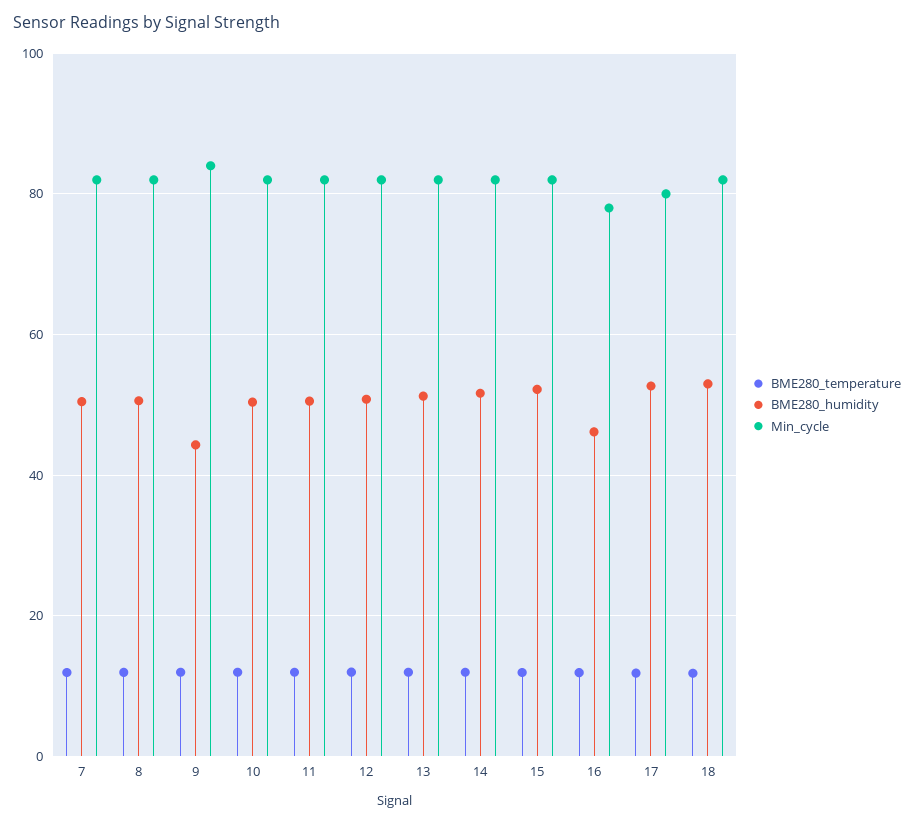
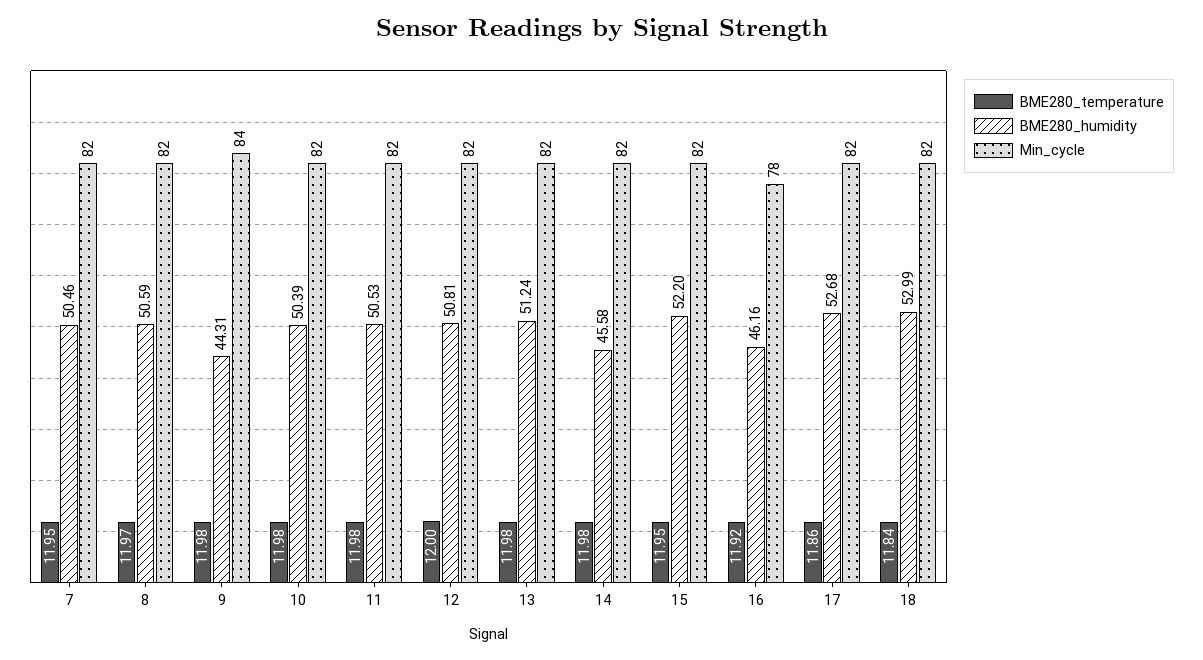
  {
    "BME280_temperature": {
      "7": 11.95,
      "8": 11.97,
      "9": 11.98,
      "10": 11.98,
      "11": 11.98,
      "12": 12,
      "13": 11.98,
      "14": 11.98,
      "15": 11.95,
      "16": 11.92,
      "17": 11.86,
      "18": 11.84
    },
    "BME280_humidity": {
      "7": 50.46,
      "8": 50.59,
      "9": 44.31,
      "10": 50.39,
      "11": 50.53,
      "12": 50.81,
      "13": 51.24,
-     "14": 52,
+     "14": 45.58,
      "15": 52.2,
      "16": 46.16,
      "17": 52.68,
      "18": 52.99
    },
    "Min_cycle": {
      "7": 82,
      "8": 82,
      "9": 84,
      "10": 82,
      "11": 82,
      "12": 82,
      "13": 82,
      "14": 82,
      "15": 82,
      "16": 78,
-     "17": 80,
+     "17": 82,
      "18": 82
    }
  }

